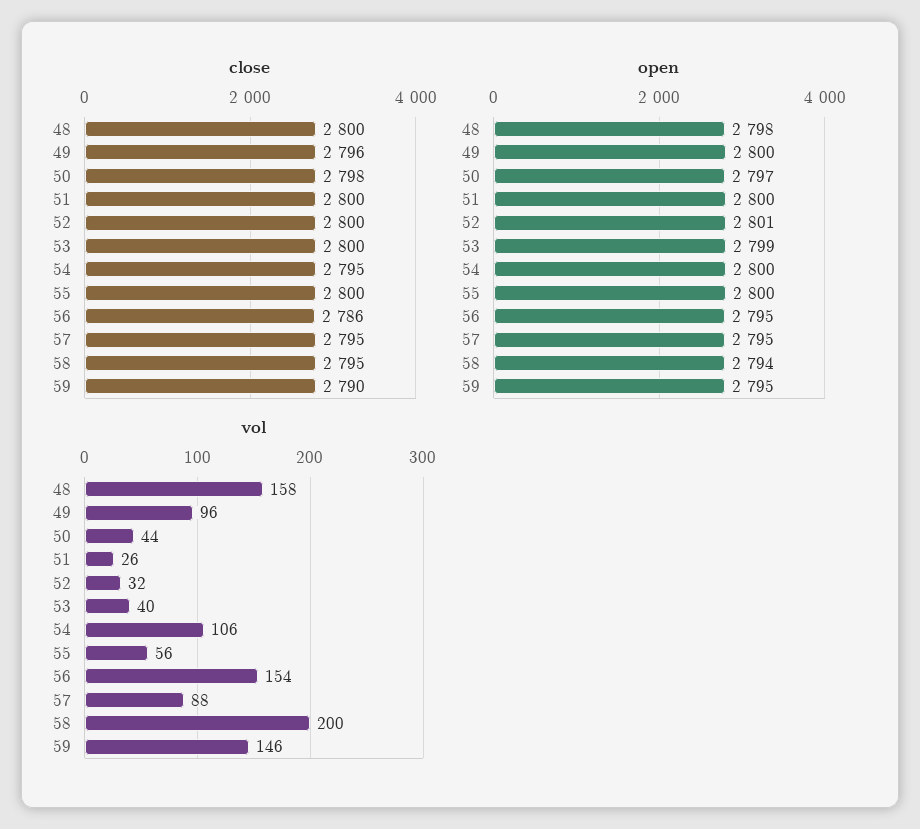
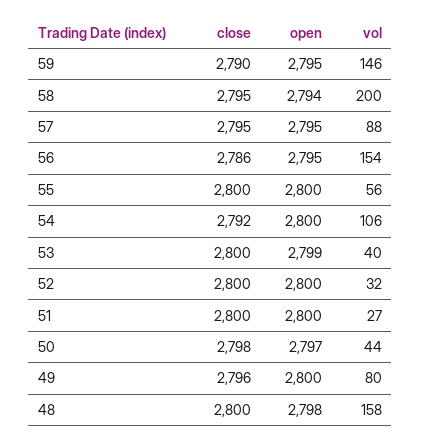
  {
    "close": {
      "48": 2800,
      "49": 2796,
      "50": 2798,
      "51": 2800,
      "52": 2800,
      "53": 2800,
-     "54": 2795,
+     "54": 2792,
      "55": 2800,
      "56": 2786,
      "57": 2795,
      "58": 2795,
      "59": 2790
    },
    "open": {
      "48": 2798,
      "49": 2800,
      "50": 2797,
      "51": 2800,
-     "52": 2801,
+     "52": 2800,
      "53": 2799,
      "54": 2800,
      "55": 2800,
      "56": 2795,
      "57": 2795,
      "58": 2794,
      "59": 2795
    },
    "vol": {
      "48": 158,
-     "49": 96,
+     "49": 80,
      "50": 44,
-     "51": 26,
+     "51": 27,
      "52": 32,
      "53": 40,
      "54": 106,
      "55": 56,
      "56": 154,
      "57": 88,
      "58": 200,
      "59": 146
    }
  }

